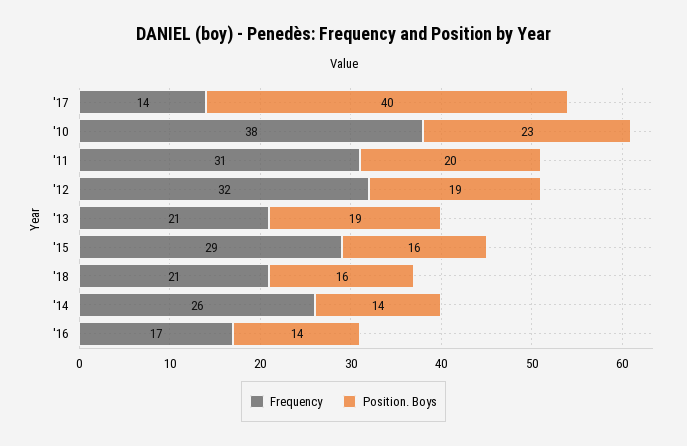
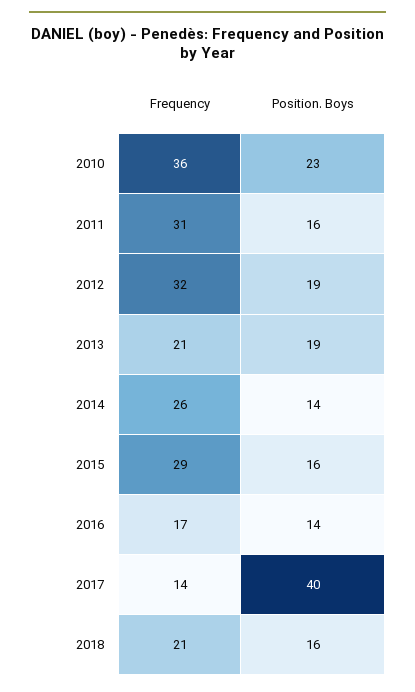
  {
    "Frequency": {
      "'17": 14,
-     "'10": 38,
+     "'10": 36,
      "'11": 31,
      "'12": 32,
      "'13": 21,
      "'15": 29,
      "'18": 21,
      "'14": 26,
      "'16": 17
    },
    "Position. Boys": {
      "'17": 40,
      "'10": 23,
-     "'11": 20,
+     "'11": 16,
      "'12": 19,
      "'13": 19,
      "'15": 16,
      "'18": 16,
      "'14": 14,
      "'16": 14
    }
  }

